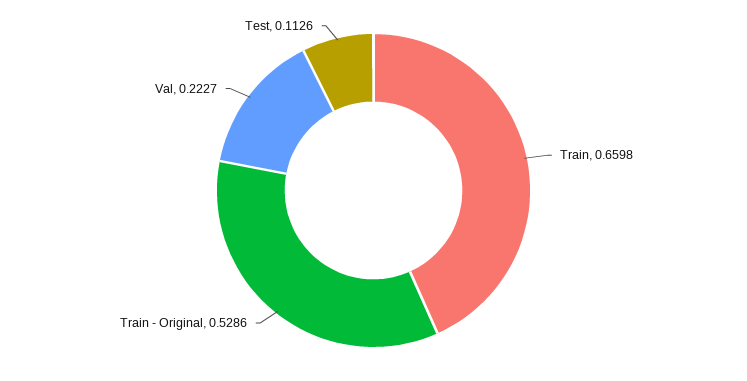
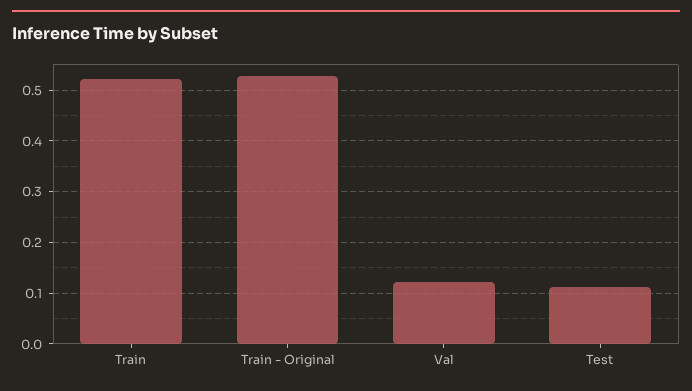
  {
-   "Train": 0.6598,
+   "Train": 0.52,
    "Train - Original": 0.5286,
-   "Val": 0.2227,
+   "Val": 0.12,
    "Test": 0.1126
  }

